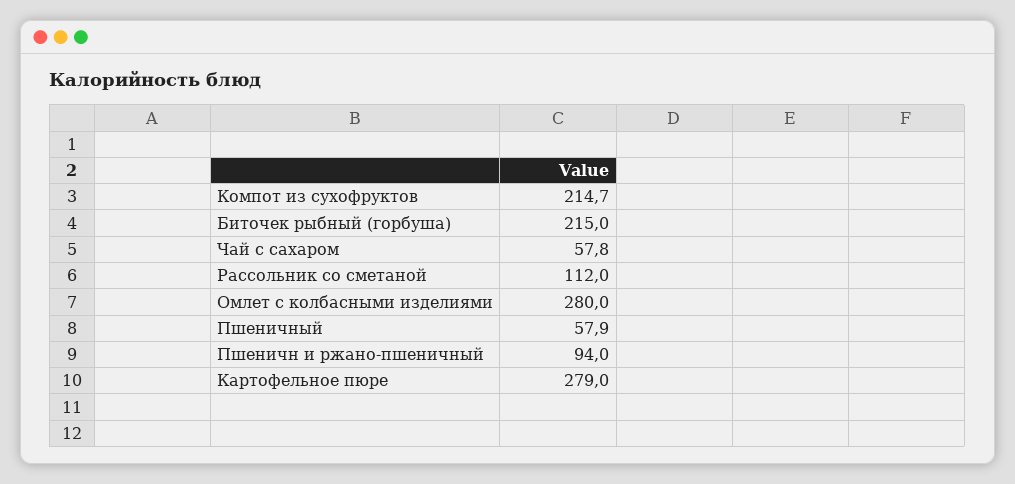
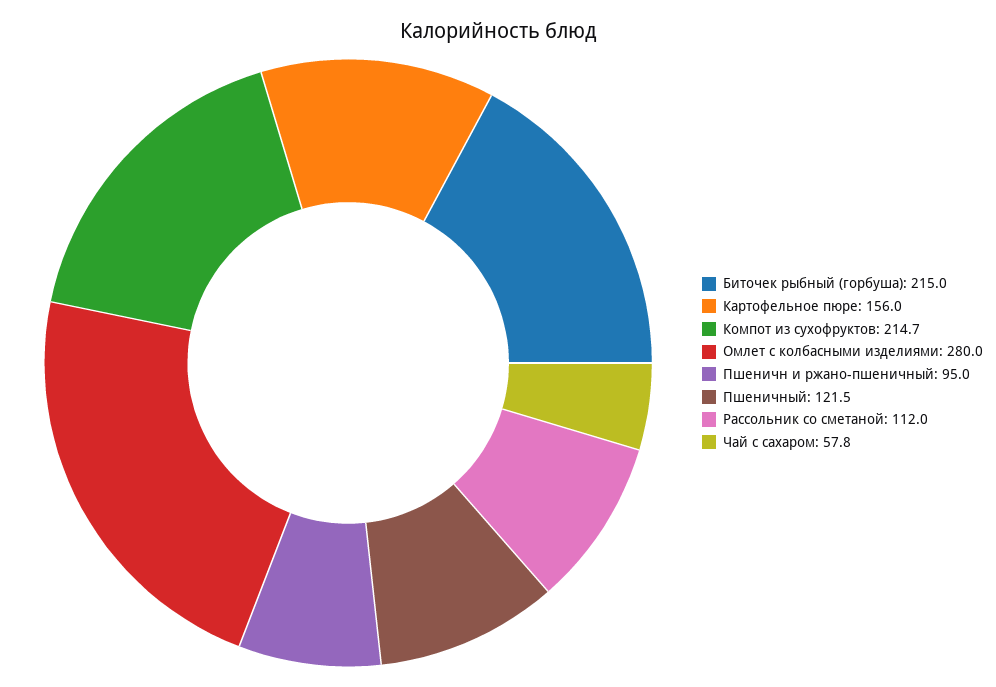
  {
    "Компот из сухофруктов": 214.7,
    "Биточек рыбный (горбуша)": 215,
    "Чай с сахаром": 57.8,
    "Рассольник со сметаной": 112,
    "Омлет с колбасными изделиями": 280,
-   "Пшеничный": 57.9,
+   "Пшеничный": 121.5,
-   "Пшеничн и ржано-пшеничный": 94,
+   "Пшеничн и ржано-пшеничный": 95,
-   "Картофельное пюре": 279
+   "Картофельное пюре": 156
  }

